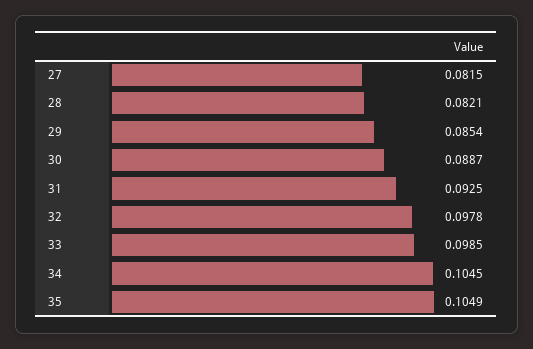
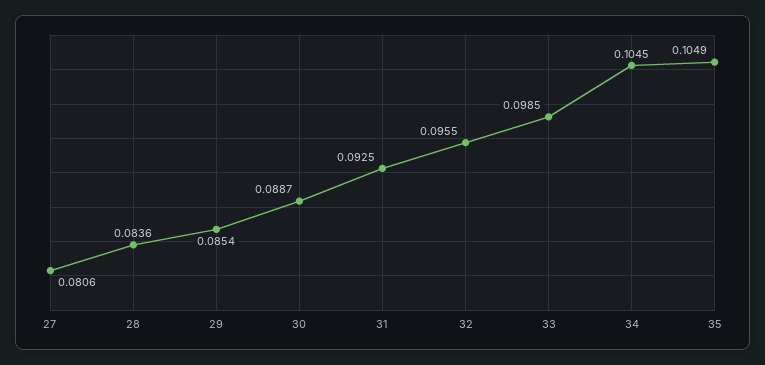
  {
-   "27": 0.0815,
+   "27": 0.0806,
-   "28": 0.0821,
+   "28": 0.0836,
    "29": 0.0854,
    "30": 0.0887,
    "31": 0.0925,
-   "32": 0.0978,
+   "32": 0.0955,
    "33": 0.0985,
    "34": 0.1045,
    "35": 0.1049
  }

